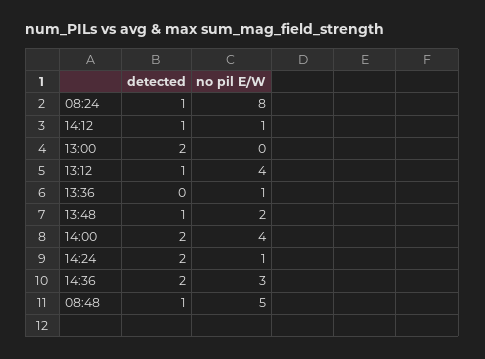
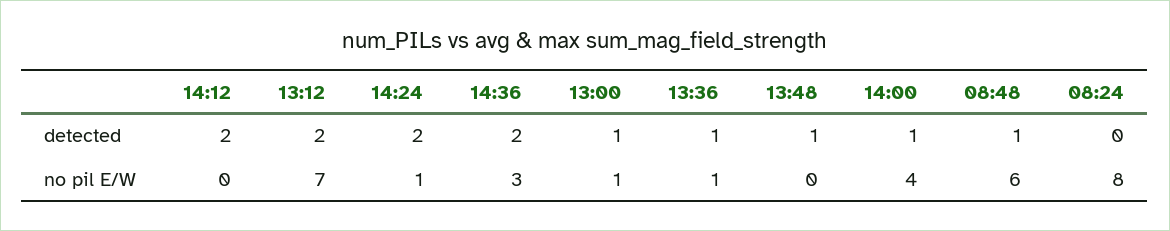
  {
    "detected": {
-     "08:24": 1,
+     "08:24": 0,
-     "14:12": 1,
+     "14:12": 2,
-     "13:00": 2,
+     "13:00": 1,
-     "13:12": 1,
+     "13:12": 2,
-     "13:36": 0,
+     "13:36": 1,
      "13:48": 1,
-     "14:00": 2,
+     "14:00": 1,
      "14:24": 2,
      "14:36": 2,
      "08:48": 1
    },
    "no pil E/W": {
      "08:24": 8,
-     "14:12": 1,
+     "14:12": 0,
-     "13:00": 0,
+     "13:00": 1,
-     "13:12": 4,
+     "13:12": 7,
      "13:36": 1,
-     "13:48": 2,
+     "13:48": 0,
      "14:00": 4,
      "14:24": 1,
      "14:36": 3,
-     "08:48": 5
+     "08:48": 6
    }
  }

